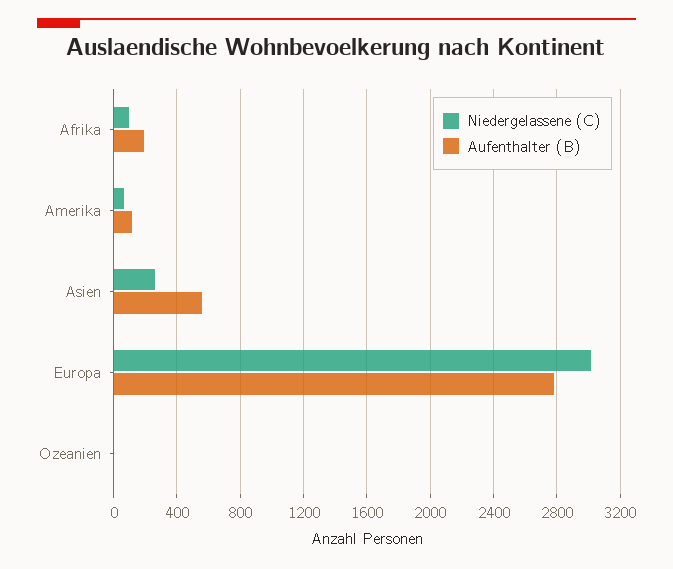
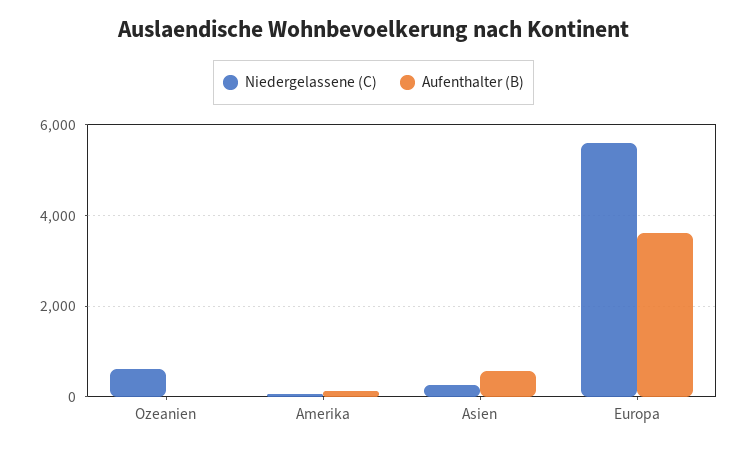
  {
    "Niedergelassene (C)": {
-     "Afrika": 100,
      "Amerika": 50,
      "Asien": 250,
-     "Europa": 3000,
+     "Europa": 5600,
-     "Ozeanien": 0
+     "Ozeanien": 600
    },
    "Aufenthalter (B)": {
-     "Afrika": 200,
      "Amerika": 100,
      "Asien": 550,
-     "Europa": 2800,
+     "Europa": 3600,
      "Ozeanien": 0
    }
  }

